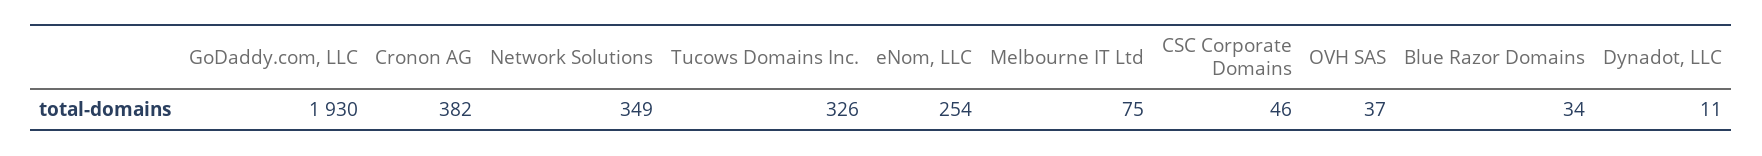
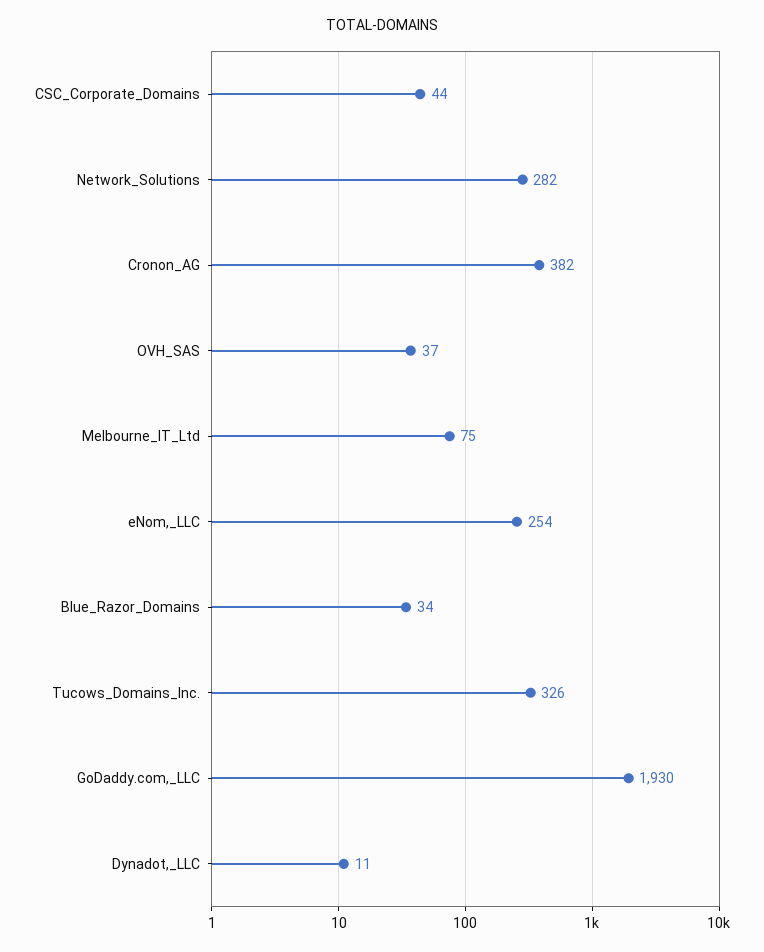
  {
    "GoDaddy.com, LLC": 1930,
    "Cronon AG": 382,
-   "Network Solutions": 349,
+   "Network Solutions": 282,
    "Tucows Domains Inc.": 326,
    "eNom, LLC": 254,
    "Melbourne IT Ltd": 75,
-   "CSC Corporate Domains": 46,
+   "CSC Corporate Domains": 44,
    "OVH SAS": 37,
    "Blue Razor Domains": 34,
    "Dynadot, LLC": 11
  }

